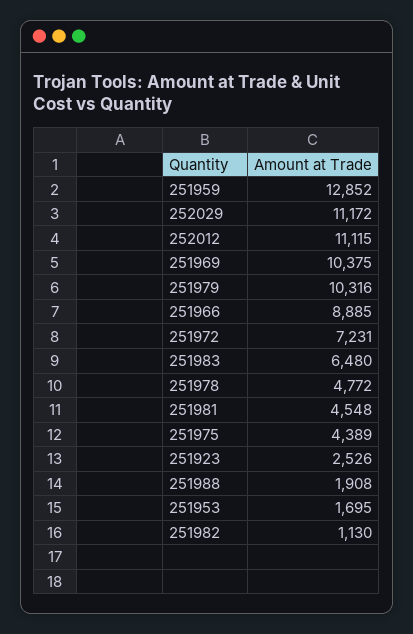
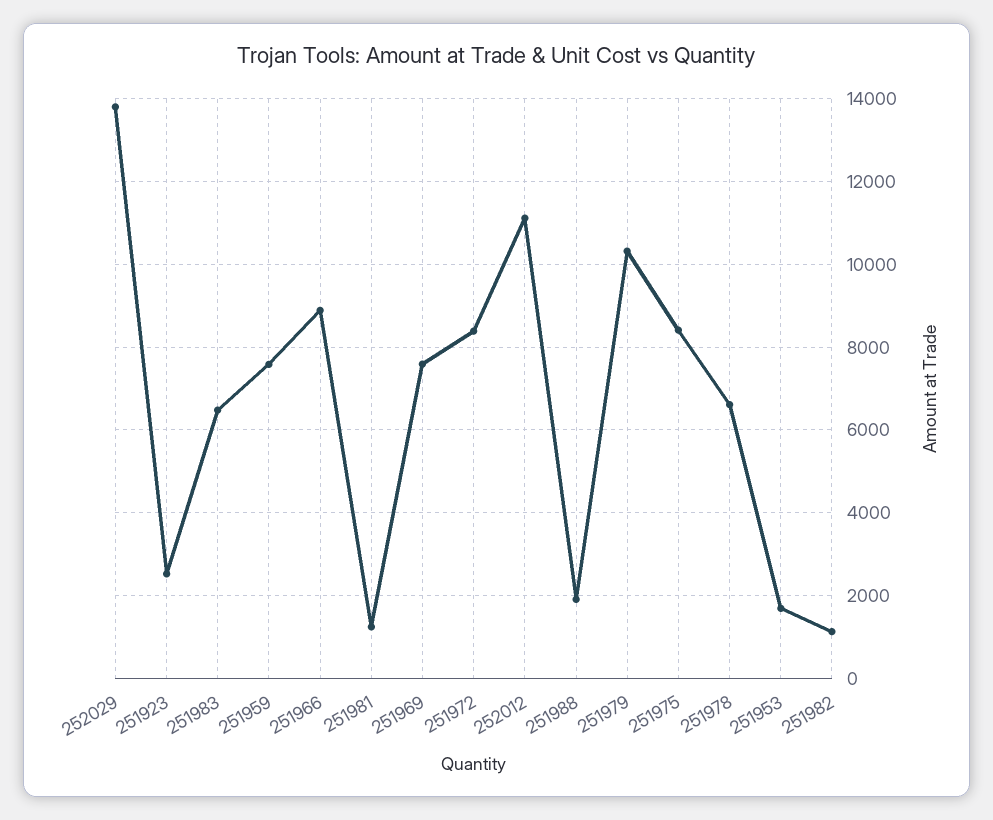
  {
-   "251959": 12852,
+   "251959": 7600,
-   "252029": 11172,
+   "252029": 13800,
    "252012": 11115,
-   "251969": 10375,
+   "251969": 7600,
    "251979": 10316,
    "251966": 8885,
-   "251972": 7231,
+   "251972": 8400,
    "251983": 6480,
-   "251978": 4772,
+   "251978": 6600,
-   "251981": 4548,
+   "251981": 1200,
-   "251975": 4389,
+   "251975": 8400,
    "251923": 2526,
    "251988": 1908,
    "251953": 1695,
    "251982": 1130
  }

